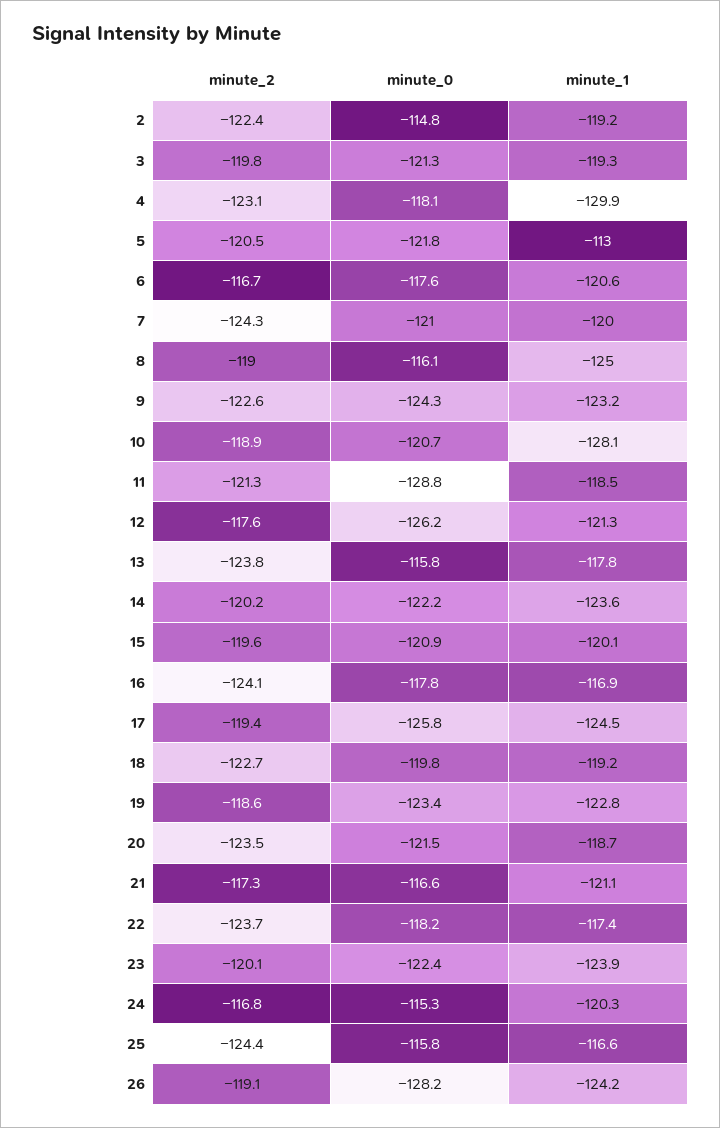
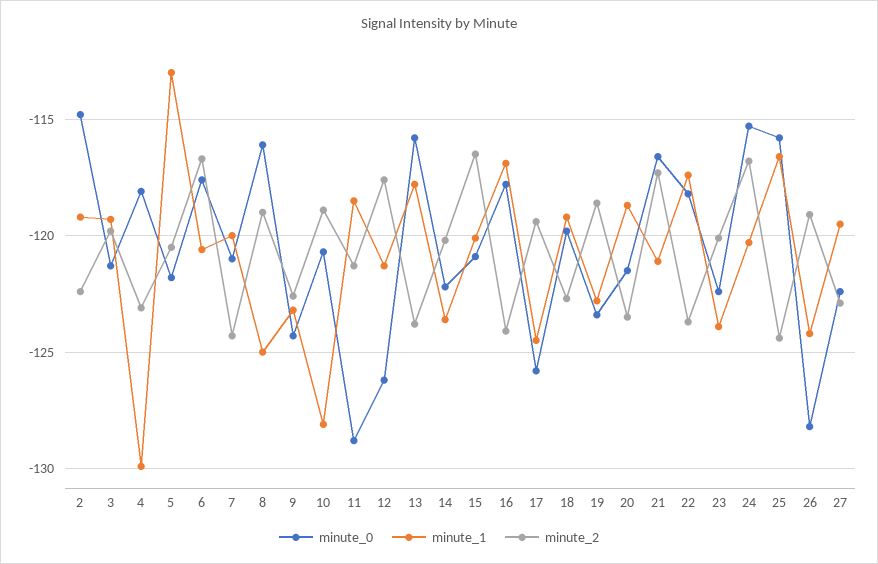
  {
    "minute_2": {
      "2": -122.4,
      "3": -119.8,
      "4": -123.1,
      "5": -120.5,
      "6": -116.7,
      "7": -124.3,
      "8": -119,
      "9": -122.6,
      "10": -118.9,
      "11": -121.3,
      "12": -117.6,
      "13": -123.8,
      "14": -120.2,
-     "15": -119.6,
+     "15": -116.5,
      "16": -124.1,
      "17": -119.4,
      "18": -122.7,
      "19": -118.6,
      "20": -123.5,
      "21": -117.3,
      "22": -123.7,
      "23": -120.1,
      "24": -116.8,
      "25": -124.4,
-     "26": -119.1
+     "26": -119.1,
+     "27": -123
    },
    "minute_0": {
      "2": -114.8,
      "3": -121.3,
      "4": -118.1,
      "5": -121.8,
      "6": -117.6,
      "7": -121,
      "8": -116.1,
      "9": -124.3,
      "10": -120.7,
      "11": -128.8,
      "12": -126.2,
      "13": -115.8,
      "14": -122.2,
      "15": -120.9,
      "16": -117.8,
      "17": -125.8,
      "18": -119.8,
      "19": -123.4,
      "20": -121.5,
      "21": -116.6,
      "22": -118.2,
      "23": -122.4,
      "24": -115.3,
      "25": -115.8,
-     "26": -128.2
+     "26": -128.2,
+     "27": -122.5
    },
    "minute_1": {
      "2": -119.2,
      "3": -119.3,
      "4": -129.9,
      "5": -113,
      "6": -120.6,
      "7": -120,
      "8": -125,
      "9": -123.2,
      "10": -128.1,
      "11": -118.5,
      "12": -121.3,
      "13": -117.8,
      "14": -123.6,
      "15": -120.1,
      "16": -116.9,
      "17": -124.5,
      "18": -119.2,
      "19": -122.8,
      "20": -118.7,
      "21": -121.1,
      "22": -117.4,
      "23": -123.9,
      "24": -120.3,
      "25": -116.6,
-     "26": -124.2
+     "26": -124.2,
+     "27": -119.5
    }
  }

